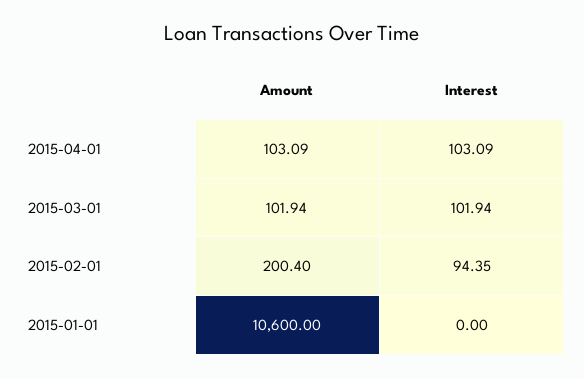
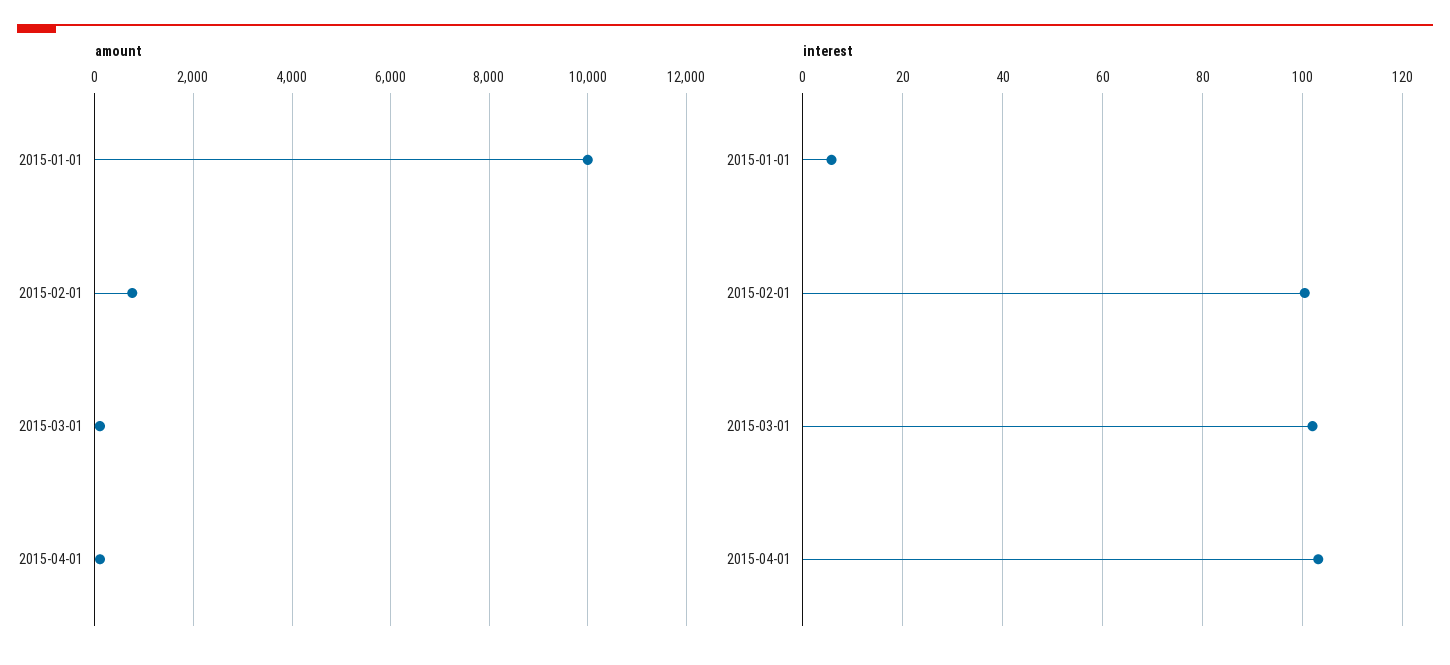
  {
    "Amount": {
      "2015-04-01": 103.09,
      "2015-03-01": 101.94,
-     "2015-02-01": 200.4,
+     "2015-02-01": 800,
-     "2015-01-01": 10600
+     "2015-01-01": 10000
    },
    "Interest": {
      "2015-04-01": 103.09,
      "2015-03-01": 101.94,
-     "2015-02-01": 94.35,
+     "2015-02-01": 100,
-     "2015-01-01": 0
+     "2015-01-01": 6
    }
  }

